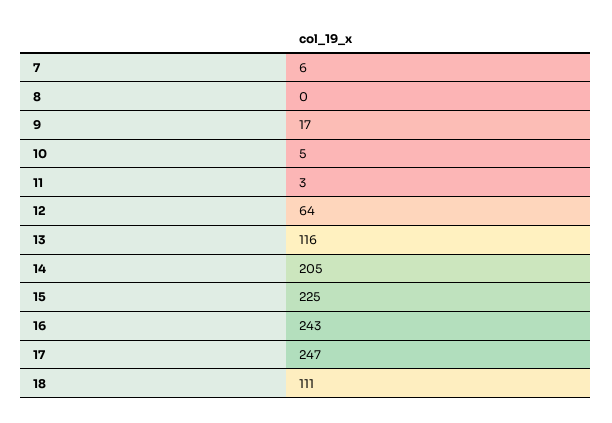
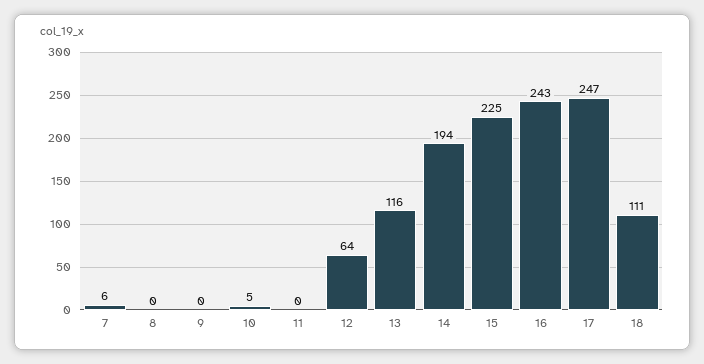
  {
    "7": 6,
    "8": 0,
-   "9": 17,
+   "9": 0,
    "10": 5,
-   "11": 3,
+   "11": 0,
    "12": 64,
    "13": 116,
-   "14": 205,
+   "14": 194,
    "15": 225,
    "16": 243,
    "17": 247,
    "18": 111
  }

